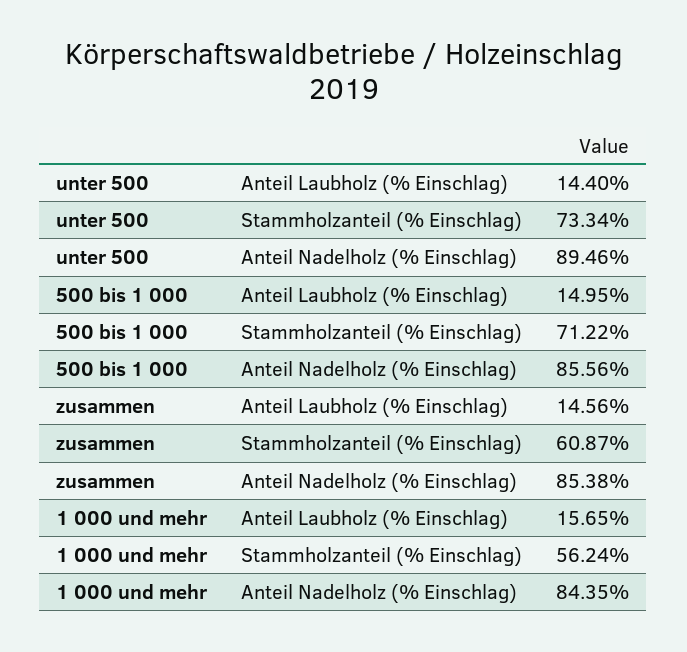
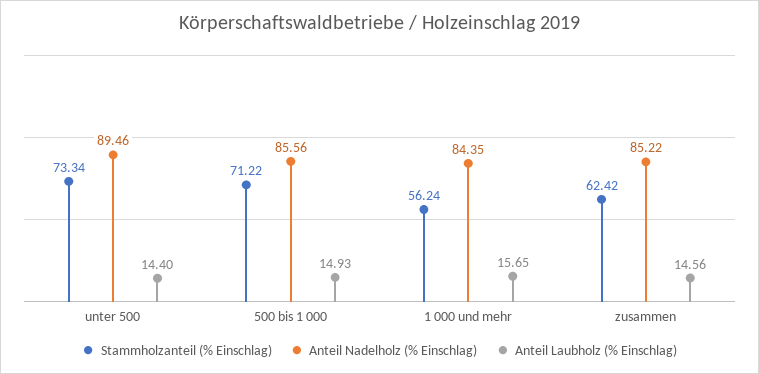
  {
    "Anteil Laubholz (% Einschlag)": {
      "unter 500": 14.4,
-     "500 bis 1 000": 14.95,
+     "500 bis 1 000": 14.93,
      "zusammen": 14.56,
      "1 000 und mehr": 15.65
    },
    "Stammholzanteil (% Einschlag)": {
      "unter 500": 73.34,
      "500 bis 1 000": 71.22,
-     "zusammen": 60.87,
+     "zusammen": 62.42,
      "1 000 und mehr": 56.24
    },
    "Anteil Nadelholz (% Einschlag)": {
      "unter 500": 89.46,
      "500 bis 1 000": 85.56,
-     "zusammen": 85.38,
+     "zusammen": 85.22,
      "1 000 und mehr": 84.35
    }
  }

